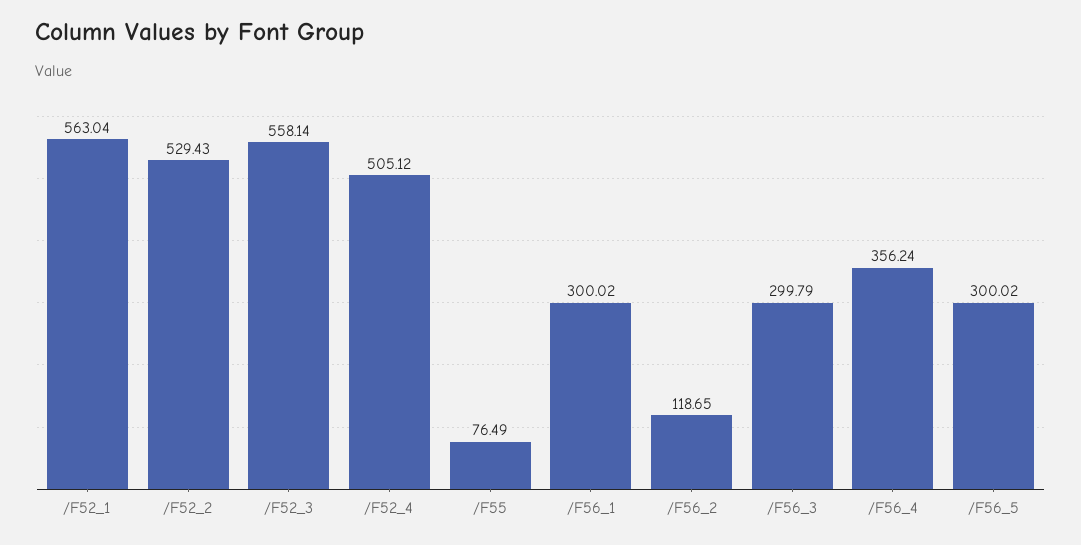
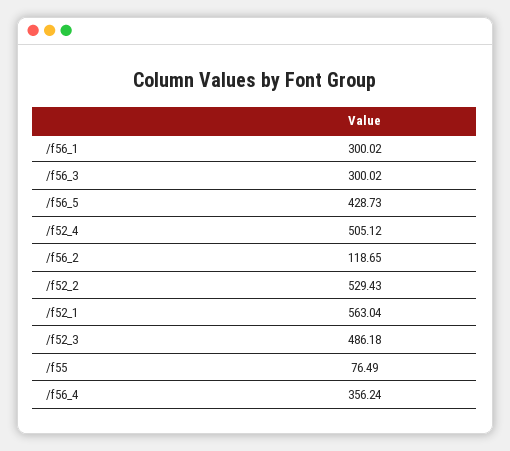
  {
    "/F52_1": 563.04,
    "/F52_2": 529.43,
-   "/F52_3": 558.14,
+   "/F52_3": 486.18,
    "/F52_4": 505.12,
    "/F55": 76.49,
    "/F56_1": 300.02,
    "/F56_2": 118.65,
-   "/F56_3": 299.79,
+   "/F56_3": 300.02,
    "/F56_4": 356.24,
-   "/F56_5": 300.02
+   "/F56_5": 428.73
  }

